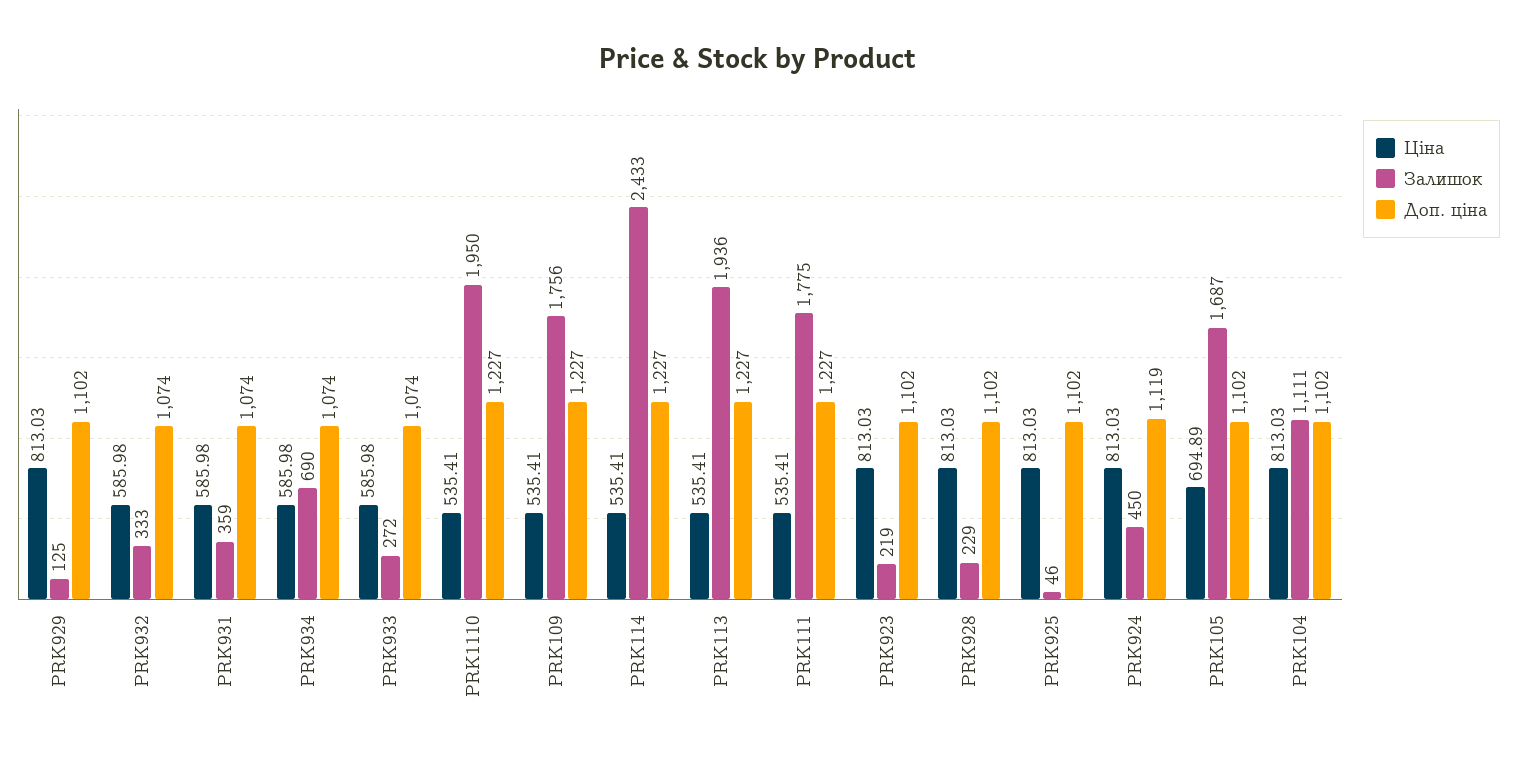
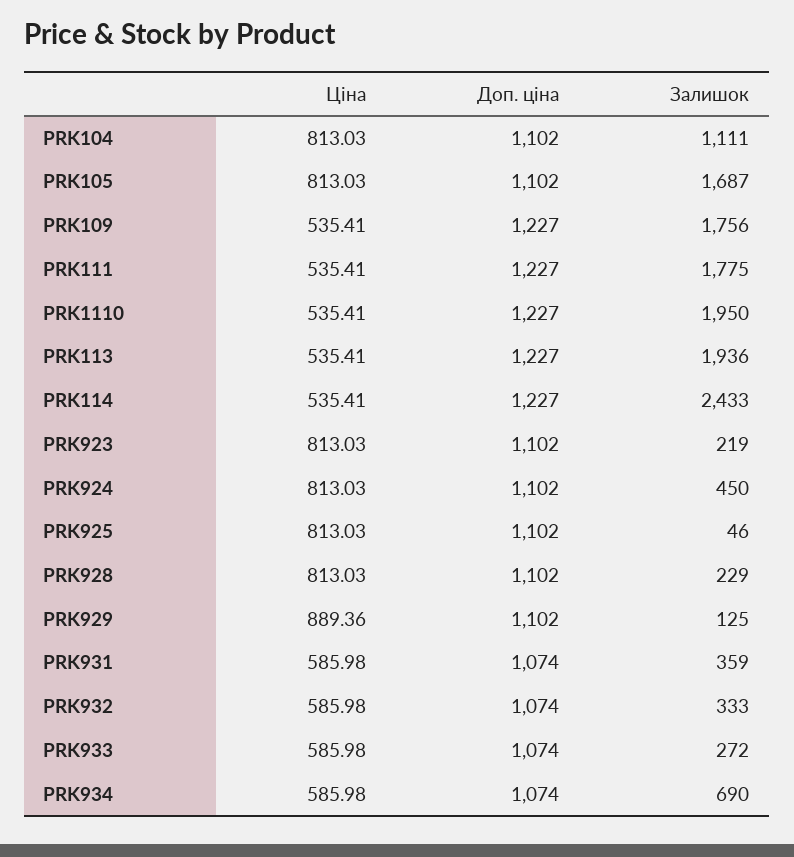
  {
    "Ціна": {
-     "PRK929": 813.03,
+     "PRK929": 889.36,
      "PRK932": 585.98,
      "PRK931": 585.98,
      "PRK934": 585.98,
      "PRK933": 585.98,
      "PRK1110": 535.41,
      "PRK109": 535.41,
      "PRK114": 535.41,
      "PRK113": 535.41,
      "PRK111": 535.41,
      "PRK923": 813.03,
      "PRK928": 813.03,
      "PRK925": 813.03,
      "PRK924": 813.03,
-     "PRK105": 694.89,
+     "PRK105": 813.03,
      "PRK104": 813.03
    },
    "Залишок": {
      "PRK929": 125,
      "PRK932": 333,
      "PRK931": 359,
      "PRK934": 690,
      "PRK933": 272,
      "PRK1110": 1950,
      "PRK109": 1756,
      "PRK114": 2433,
      "PRK113": 1936,
      "PRK111": 1775,
      "PRK923": 219,
      "PRK928": 229,
      "PRK925": 46,
      "PRK924": 450,
      "PRK105": 1687,
      "PRK104": 1111
    },
    "Доп. ціна": {
      "PRK929": 1102,
      "PRK932": 1074,
      "PRK931": 1074,
      "PRK934": 1074,
      "PRK933": 1074,
      "PRK1110": 1227,
      "PRK109": 1227,
      "PRK114": 1227,
      "PRK113": 1227,
      "PRK111": 1227,
      "PRK923": 1102,
      "PRK928": 1102,
      "PRK925": 1102,
-     "PRK924": 1119,
+     "PRK924": 1102,
      "PRK105": 1102,
      "PRK104": 1102
    }
  }

